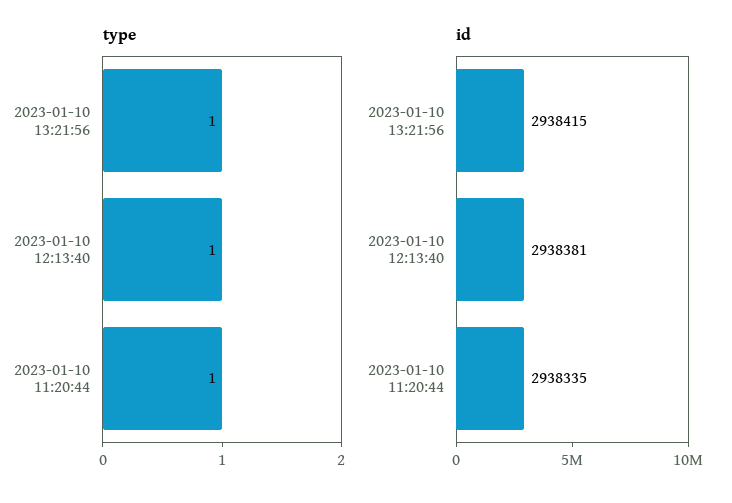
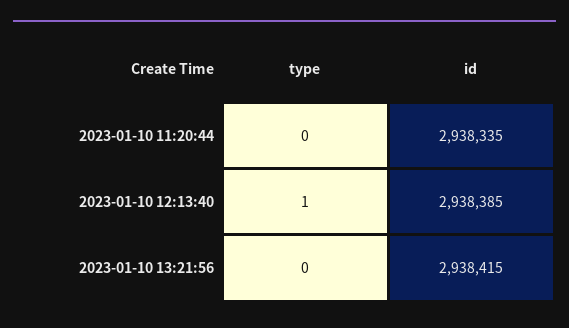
  {
    "type": {
-     "2023-01-10 13:21:56": 1,
+     "2023-01-10 13:21:56": 0,
      "2023-01-10 12:13:40": 1,
-     "2023-01-10 11:20:44": 1
+     "2023-01-10 11:20:44": 0
    },
    "id": {
      "2023-01-10 13:21:56": 2938415,
-     "2023-01-10 12:13:40": 2938381,
+     "2023-01-10 12:13:40": 2938385,
      "2023-01-10 11:20:44": 2938335
    }
  }

